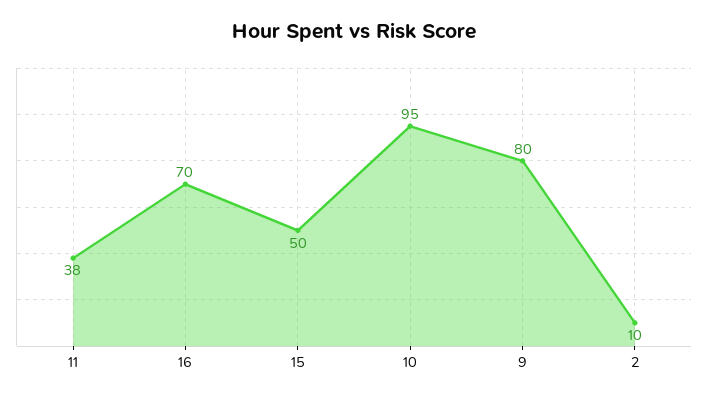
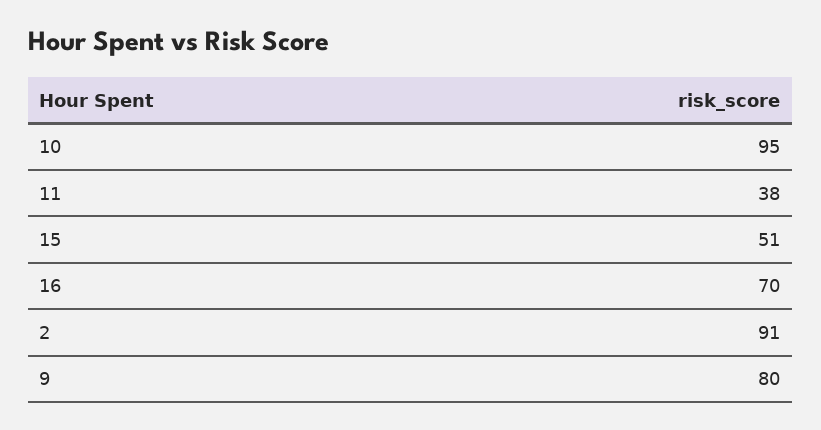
  {
    "11": 38,
    "16": 70,
-   "15": 50,
+   "15": 51,
    "10": 95,
    "9": 80,
-   "2": 10
+   "2": 91
  }

